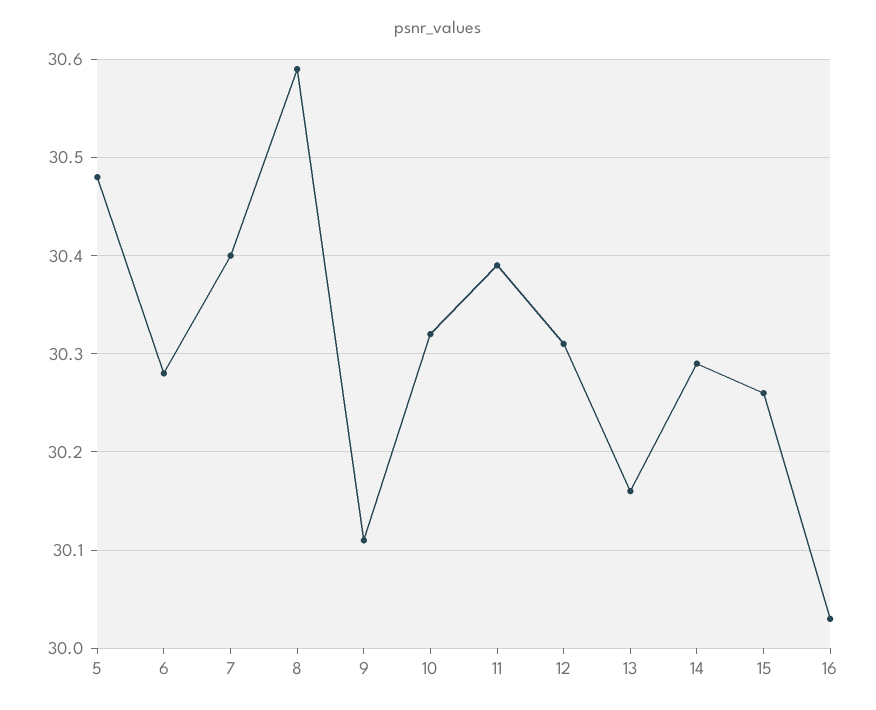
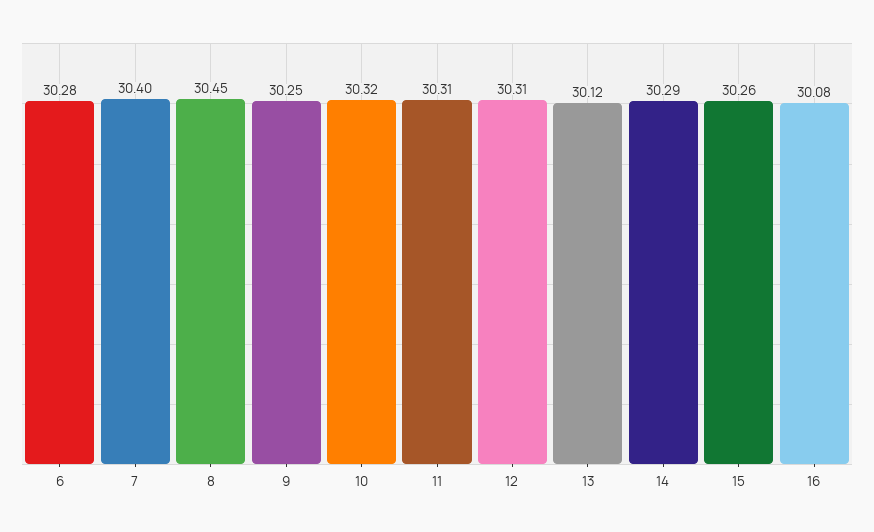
  {
-   "5": 30.48,
    "6": 30.28,
    "7": 30.4,
-   "8": 30.59,
+   "8": 30.45,
-   "9": 30.11,
+   "9": 30.25,
    "10": 30.32,
-   "11": 30.39,
+   "11": 30.31,
    "12": 30.31,
-   "13": 30.16,
+   "13": 30.12,
    "14": 30.29,
    "15": 30.26,
-   "16": 30.03
+   "16": 30.08
  }

